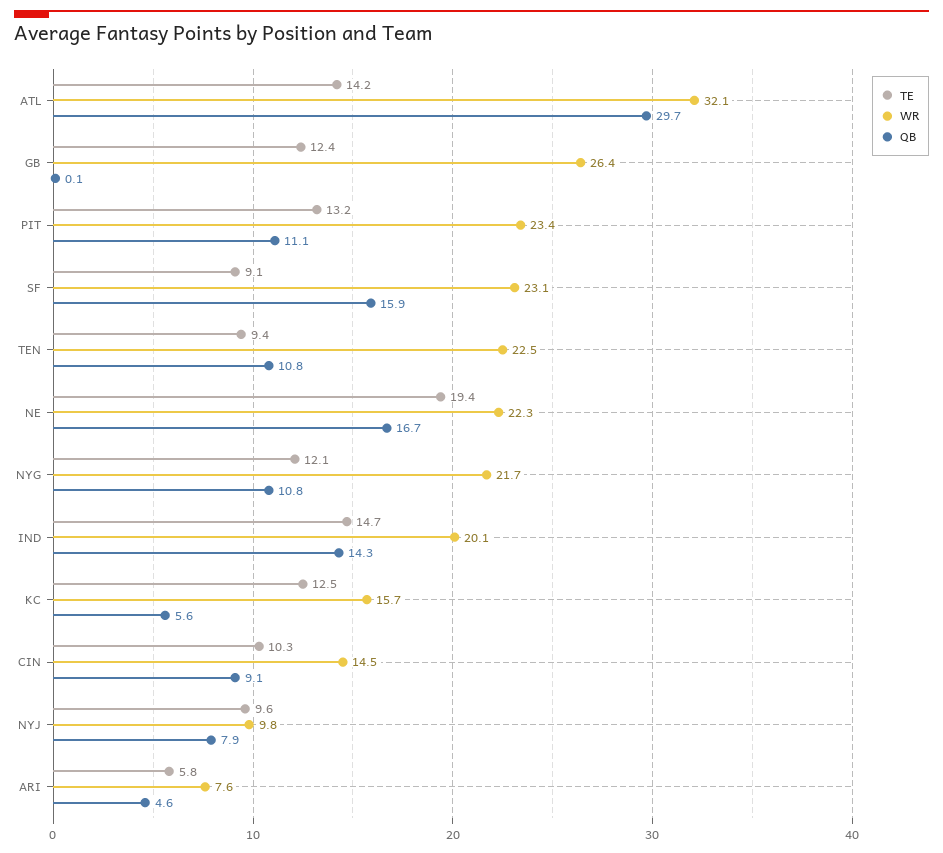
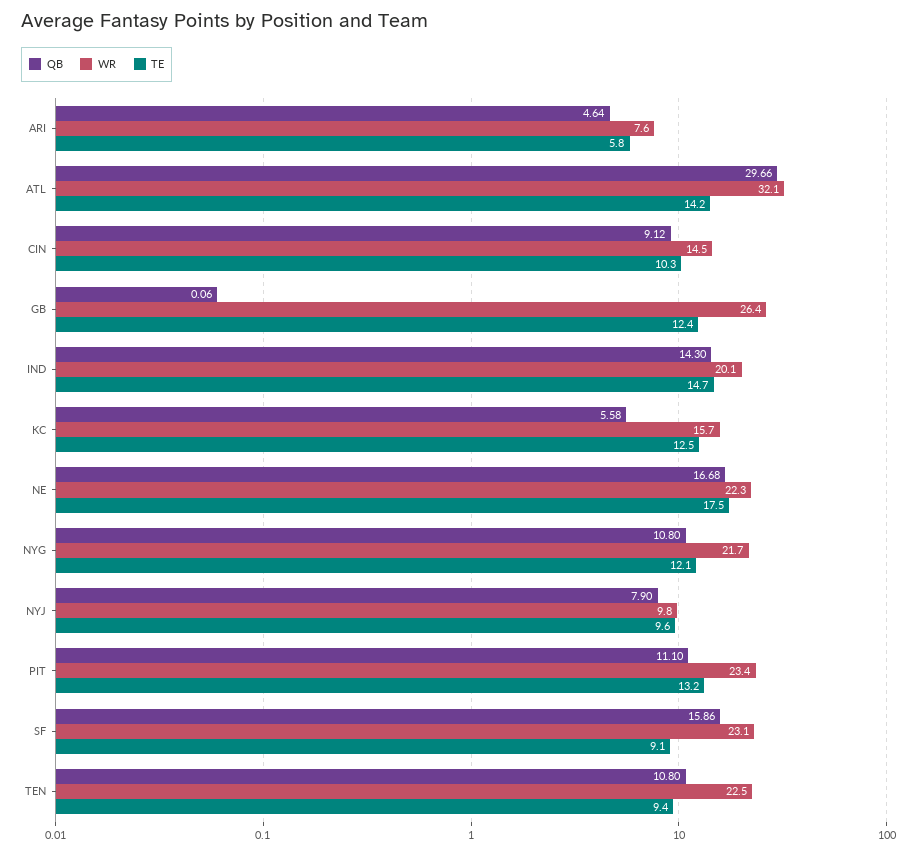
  {
    "TE": {
      "ATL": 14.2,
      "GB": 12.4,
      "PIT": 13.2,
      "SF": 9.1,
      "TEN": 9.4,
-     "NE": 19.4,
+     "NE": 17.5,
      "NYG": 12.1,
      "IND": 14.7,
      "KC": 12.5,
      "CIN": 10.3,
      "NYJ": 9.6,
      "ARI": 5.8
    },
    "WR": {
      "ATL": 32.1,
      "GB": 26.4,
      "PIT": 23.4,
      "SF": 23.1,
      "TEN": 22.5,
      "NE": 22.3,
      "NYG": 21.7,
      "IND": 20.1,
      "KC": 15.7,
      "CIN": 14.5,
      "NYJ": 9.8,
      "ARI": 7.6
    },
    "QB": {
      "ATL": 29.66,
      "GB": 0.06,
      "PIT": 11.1,
      "SF": 15.86,
      "TEN": 10.8,
      "NE": 16.68,
      "NYG": 10.8,
      "IND": 14.3,
      "KC": 5.58,
      "CIN": 9.12,
      "NYJ": 7.9,
      "ARI": 4.64
    }
  }

